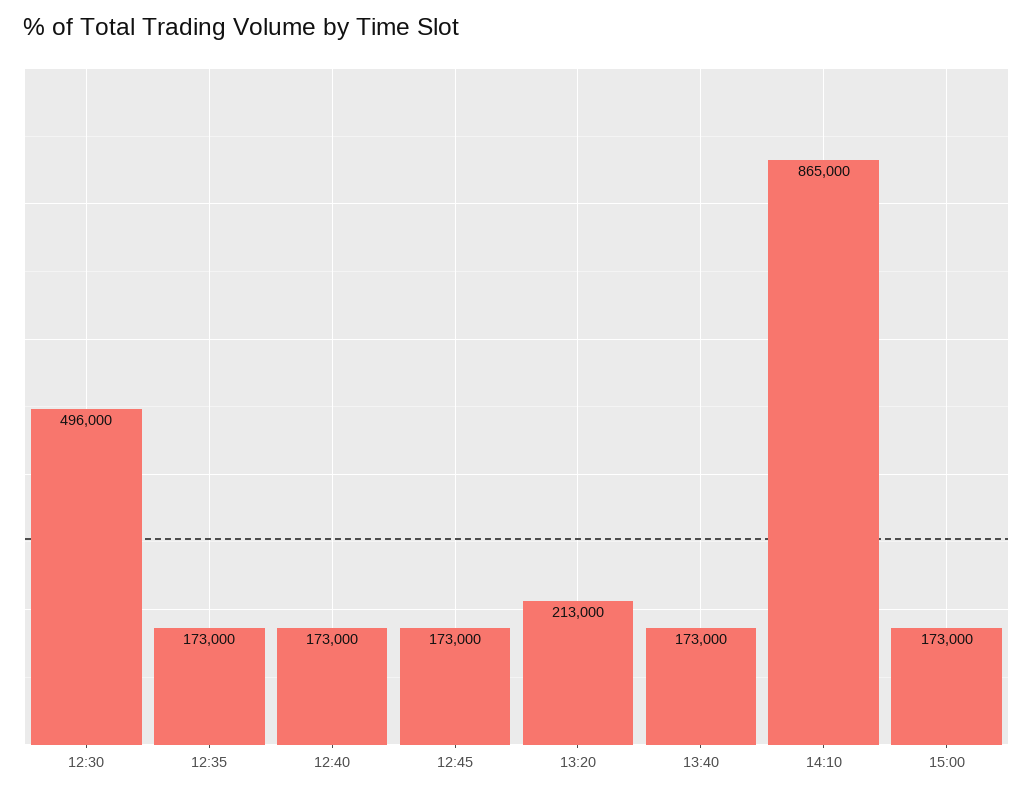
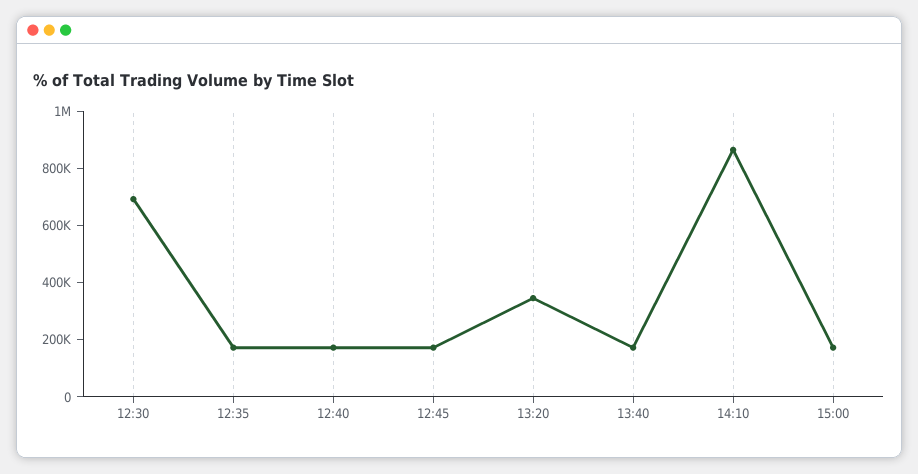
  {
-   "12:30": 496000,
+   "12:30": 700000,
    "12:35": 173000,
    "12:40": 173000,
    "12:45": 173000,
-   "13:20": 213000,
+   "13:20": 350000,
    "13:40": 173000,
    "14:10": 865000,
    "15:00": 173000
  }

